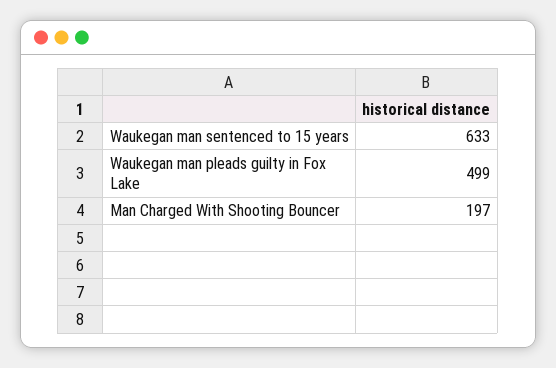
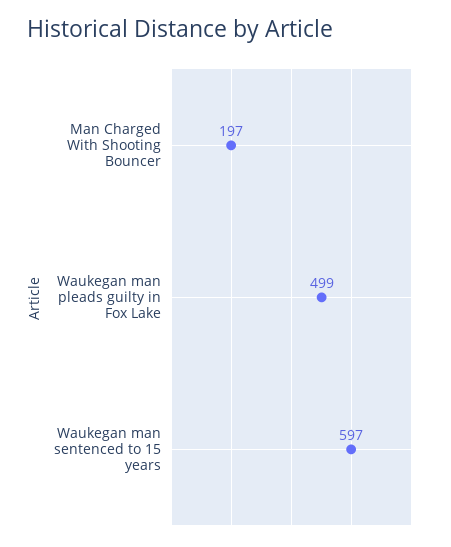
  {
-   "Waukegan man sentenced to 15 years": 633,
+   "Waukegan man sentenced to 15 years": 597,
    "Waukegan man pleads guilty in Fox Lake": 499,
    "Man Charged With Shooting Bouncer": 197
  }

